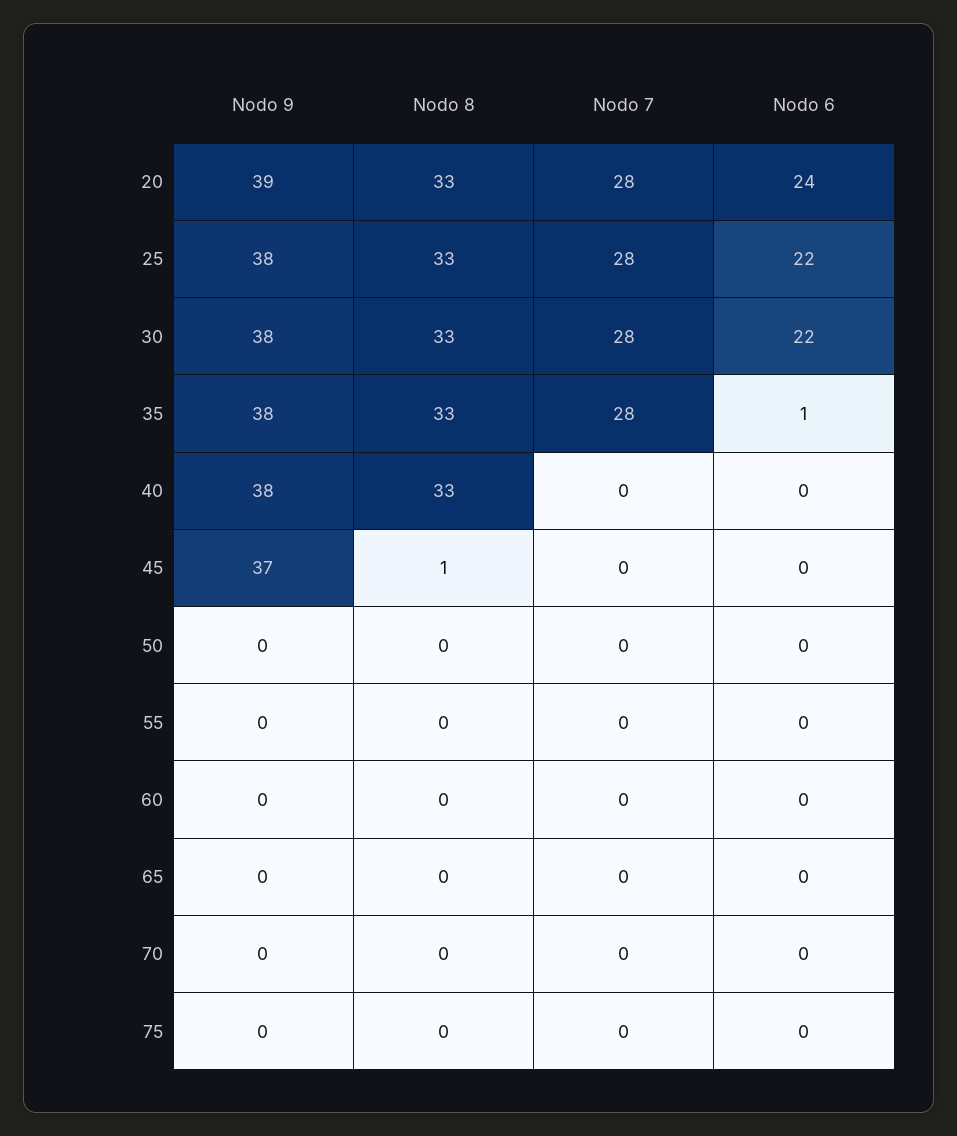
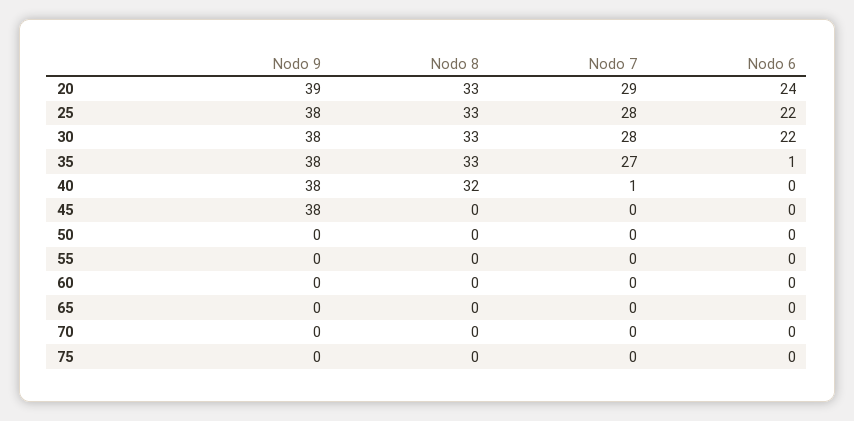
  {
    "Nodo 9": {
      "20": 39,
      "25": 38,
      "30": 38,
      "35": 38,
      "40": 38,
-     "45": 37,
+     "45": 38,
      "50": 0,
      "55": 0,
      "60": 0,
      "65": 0,
      "70": 0,
      "75": 0
    },
    "Nodo 8": {
      "20": 33,
      "25": 33,
      "30": 33,
      "35": 33,
-     "40": 33,
+     "40": 32,
-     "45": 1,
+     "45": 0,
      "50": 0,
      "55": 0,
      "60": 0,
      "65": 0,
      "70": 0,
      "75": 0
    },
    "Nodo 7": {
-     "20": 28,
+     "20": 29,
      "25": 28,
      "30": 28,
-     "35": 28,
+     "35": 27,
-     "40": 0,
+     "40": 1,
      "45": 0,
      "50": 0,
      "55": 0,
      "60": 0,
      "65": 0,
      "70": 0,
      "75": 0
    },
    "Nodo 6": {
      "20": 24,
      "25": 22,
      "30": 22,
      "35": 1,
      "40": 0,
      "45": 0,
      "50": 0,
      "55": 0,
      "60": 0,
      "65": 0,
      "70": 0,
      "75": 0
    }
  }

